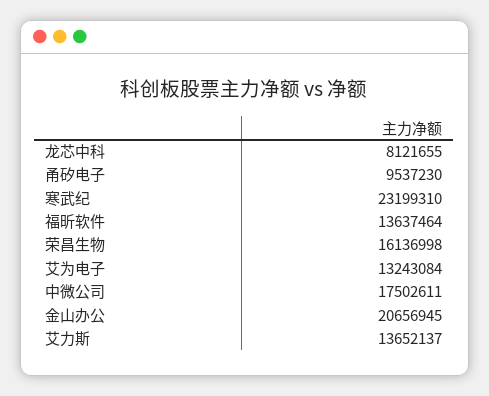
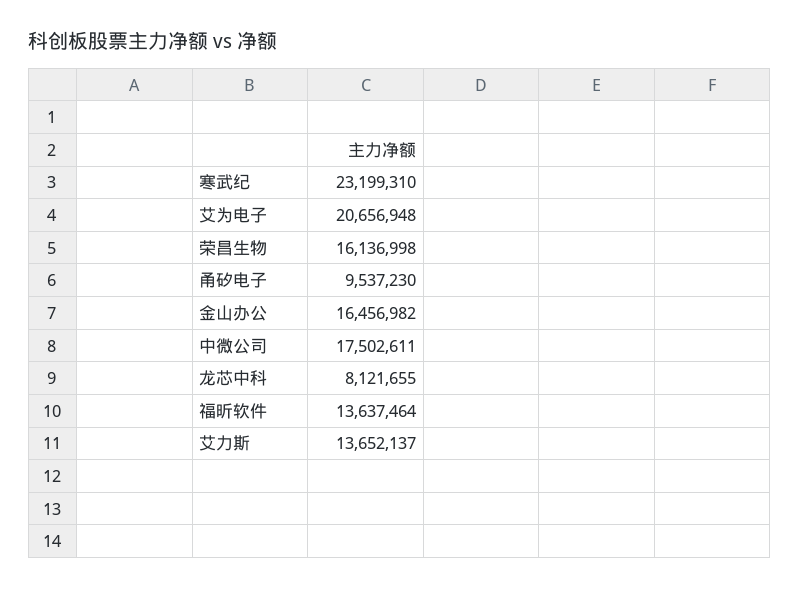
  {
    "龙芯中科": 8121655,
    "甬矽电子": 9537230,
    "寒武纪": 23199310,
    "福昕软件": 13637464,
    "荣昌生物": 16136998,
-   "艾为电子": 13243084,
+   "艾为电子": 20656948,
    "中微公司": 17502611,
-   "金山办公": 20656945,
+   "金山办公": 16456982,
    "艾力斯": 13652137
  }

